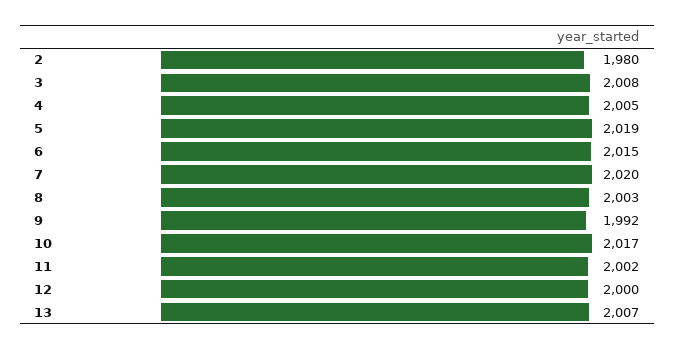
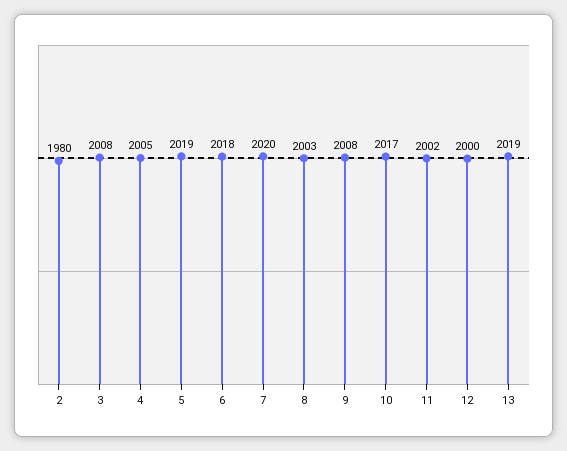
  {
    "2": 1980,
    "3": 2008,
    "4": 2005,
    "5": 2019,
-   "6": 2015,
+   "6": 2018,
    "7": 2020,
    "8": 2003,
-   "9": 1992,
+   "9": 2008,
    "10": 2017,
    "11": 2002,
    "12": 2000,
-   "13": 2007
+   "13": 2019
  }

